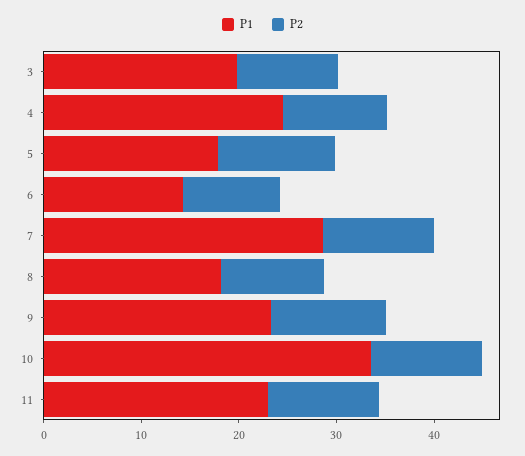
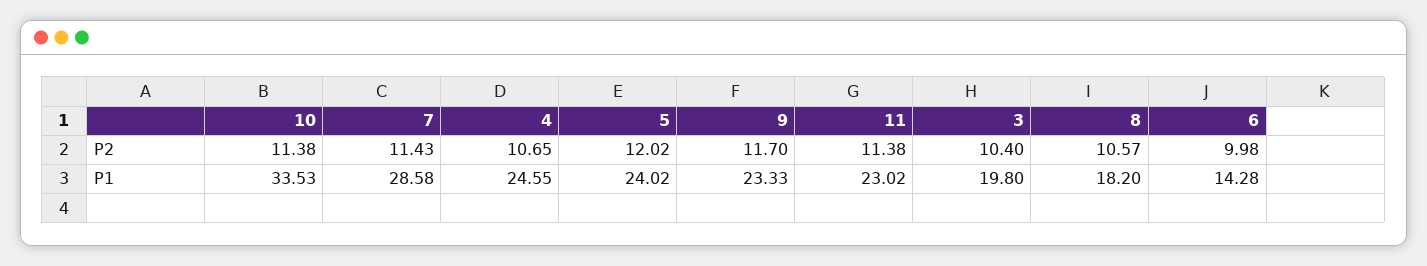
  {
    "P1": {
      "3": 19.8,
      "4": 24.55,
-     "5": 18,
+     "5": 24.02,
      "6": 14.28,
      "7": 28.58,
      "8": 18.2,
      "9": 23.33,
      "10": 33.53,
      "11": 23.02
    },
    "P2": {
      "3": 10.4,
      "4": 10.65,
      "5": 12.02,
      "6": 9.98,
      "7": 11.43,
      "8": 10.57,
      "9": 11.7,
      "10": 11.38,
      "11": 11.38
    }
  }

